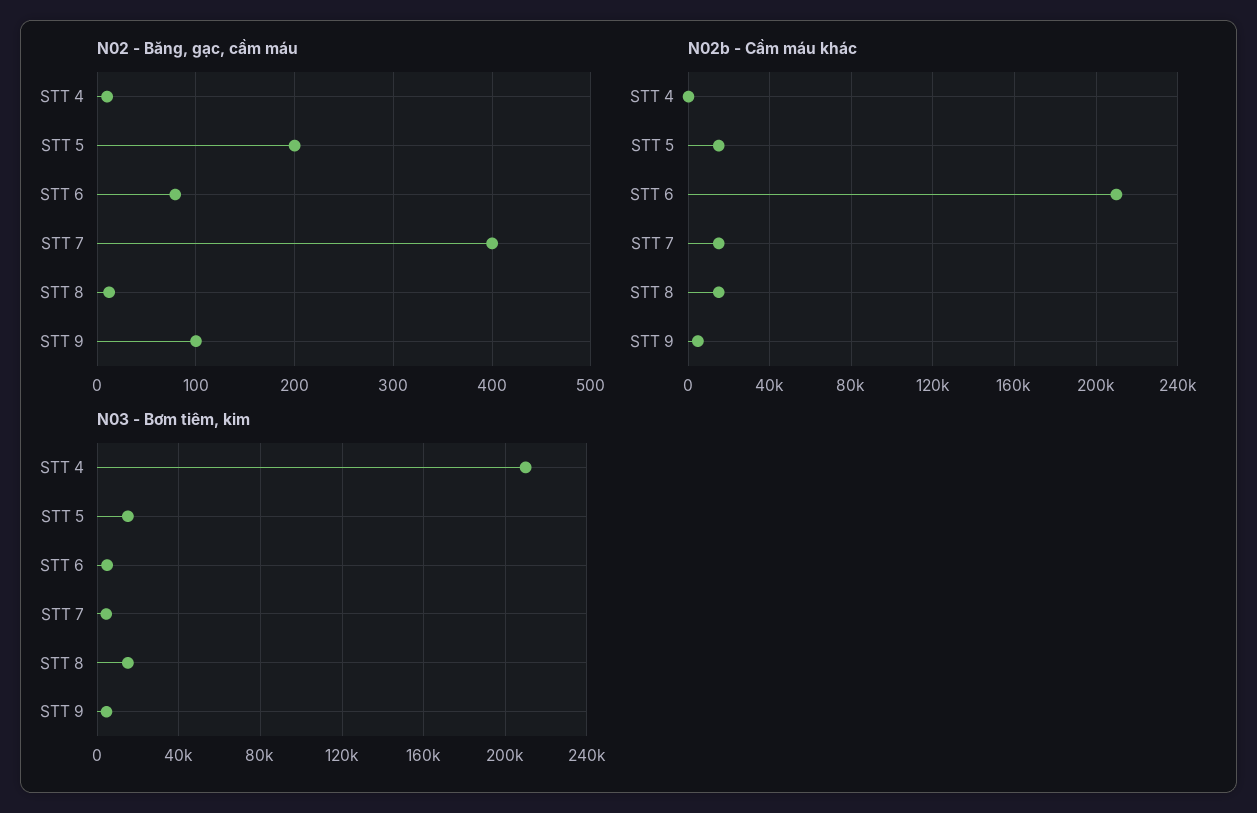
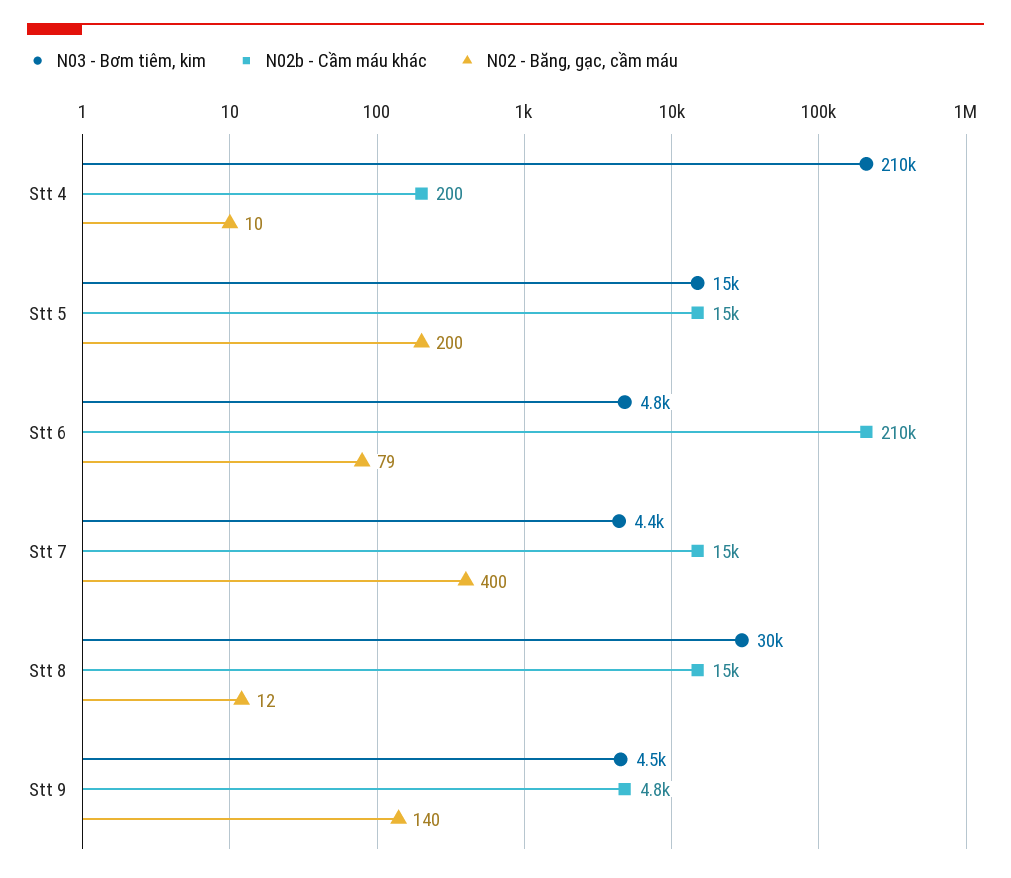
  {
    "N02 - Băng, gạc, cầm máu": {
      "STT 4": 10,
      "STT 5": 200,
      "STT 6": 79,
      "STT 7": 400,
      "STT 8": 12,
-     "STT 9": 100
+     "STT 9": 140
    },
    "N02b - Cầm máu khác": {
      "STT 4": 200,
      "STT 5": 15000,
      "STT 6": 210000,
      "STT 7": 15000,
      "STT 8": 15000,
      "STT 9": 4800
    },
    "N03 - Bơm tiêm, kim": {
      "STT 4": 210000,
      "STT 5": 15000,
      "STT 6": 4800,
      "STT 7": 4400,
-     "STT 8": 15000,
+     "STT 8": 30000,
      "STT 9": 4500
    }
  }

